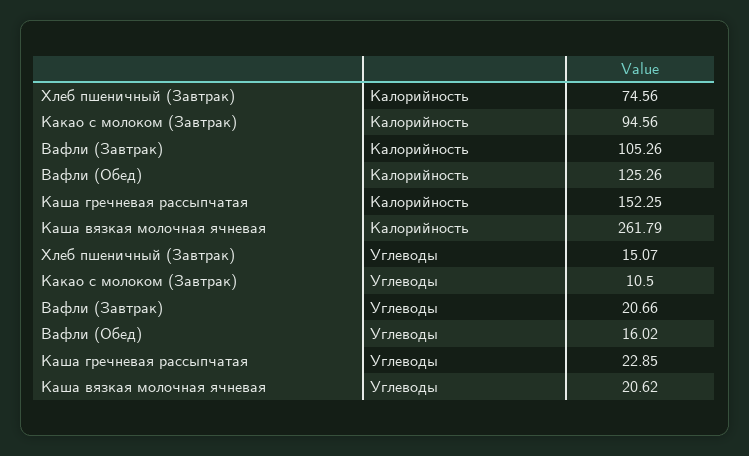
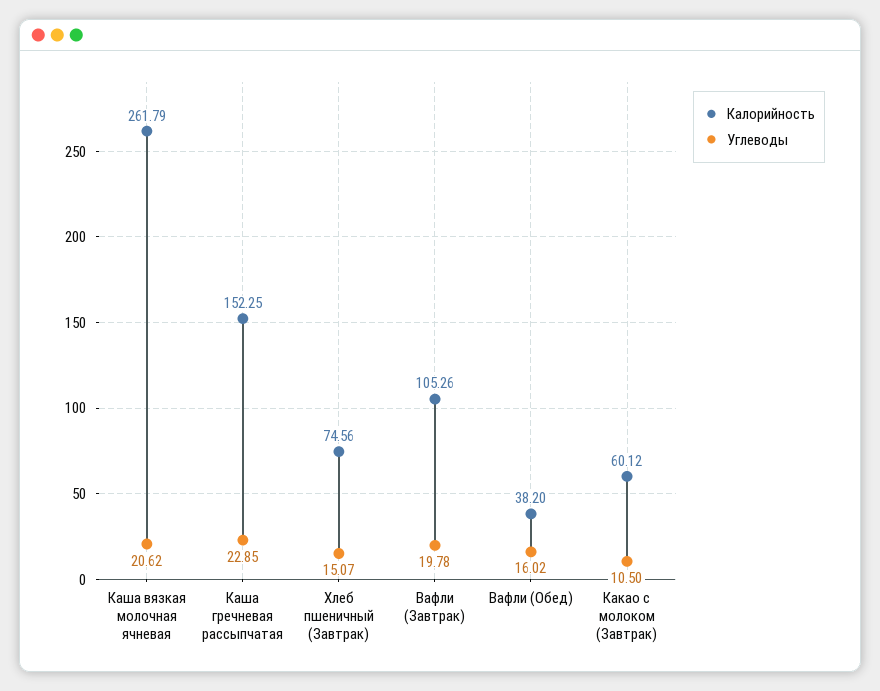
  {
    "Калорийность": {
      "Хлеб пшеничный (Завтрак)": 74.56,
-     "Какао с молоком (Завтрак)": 94.56,
+     "Какао с молоком (Завтрак)": 60.12,
      "Вафли (Завтрак)": 105.26,
-     "Вафли (Обед)": 125.26,
+     "Вафли (Обед)": 38.2,
      "Каша гречневая рассыпчатая": 152.25,
      "Каша вязкая молочная ячневая": 261.79
    },
    "Углеводы": {
      "Хлеб пшеничный (Завтрак)": 15.07,
      "Какао с молоком (Завтрак)": 10.5,
-     "Вафли (Завтрак)": 20.66,
+     "Вафли (Завтрак)": 19.78,
      "Вафли (Обед)": 16.02,
      "Каша гречневая рассыпчатая": 22.85,
      "Каша вязкая молочная ячневая": 20.62
    }
  }

